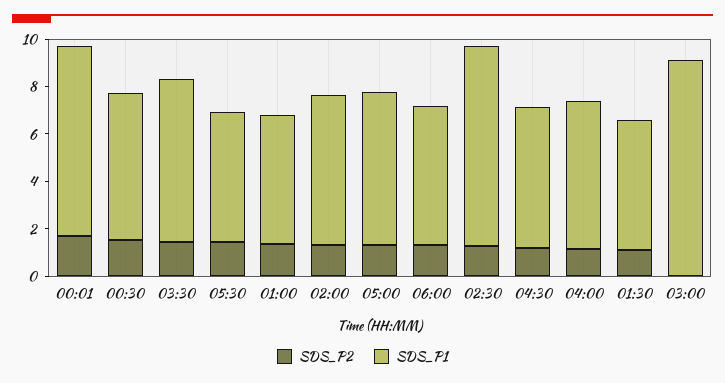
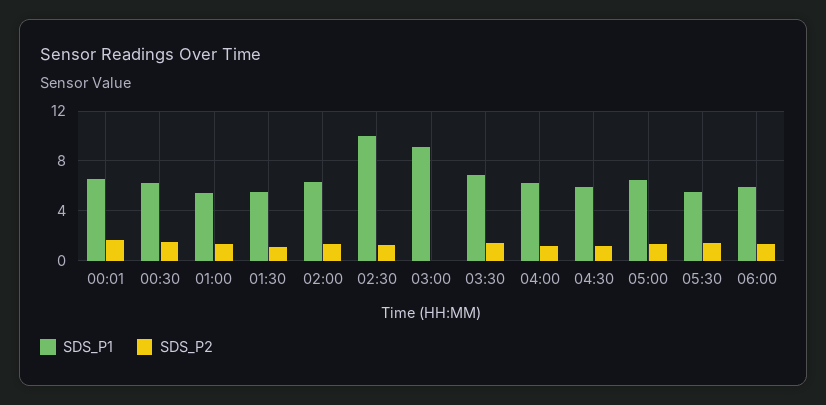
  {
    "SDS_P2": {
      "00:01": 1.5,
      "00:30": 1.5,
      "03:30": 1.5,
      "05:30": 1.5,
      "01:00": 1.5,
      "02:00": 1.5,
      "05:00": 1.5,
      "06:00": 1.5,
      "02:30": 1.5,
      "04:30": 1,
      "04:00": 1,
      "01:30": 1,
      "03:00": 0
    },
    "SDS_P1": {
-     "00:01": 8,
+     "00:01": 6.5,
      "00:30": 6,
      "03:30": 7,
      "05:30": 5.5,
      "01:00": 5.5,
      "02:00": 6.5,
      "05:00": 6.5,
      "06:00": 6,
-     "02:30": 8.5,
+     "02:30": 10,
      "04:30": 6,
      "04:00": 6.5,
      "01:30": 5.5,
      "03:00": 9
    }
  }

